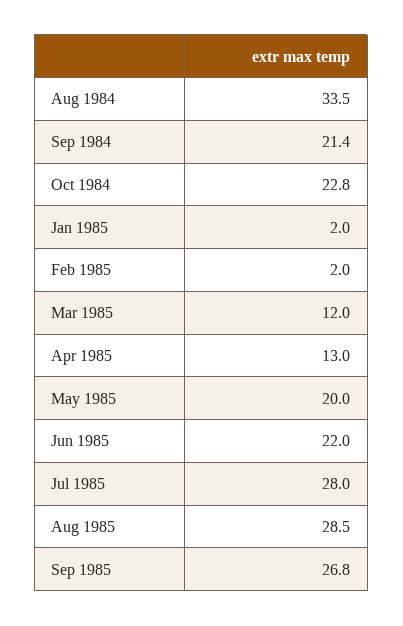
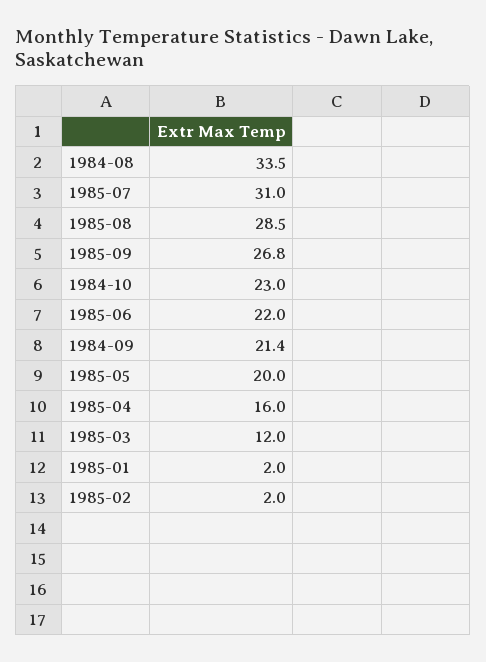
  {
    "Aug 1984": 33.5,
    "Sep 1984": 21.4,
-   "Oct 1984": 22.8,
+   "Oct 1984": 23,
    "Jan 1985": 2,
    "Feb 1985": 2,
    "Mar 1985": 12,
-   "Apr 1985": 13,
+   "Apr 1985": 16,
    "May 1985": 20,
    "Jun 1985": 22,
-   "Jul 1985": 28,
+   "Jul 1985": 31,
    "Aug 1985": 28.5,
    "Sep 1985": 26.8
  }

